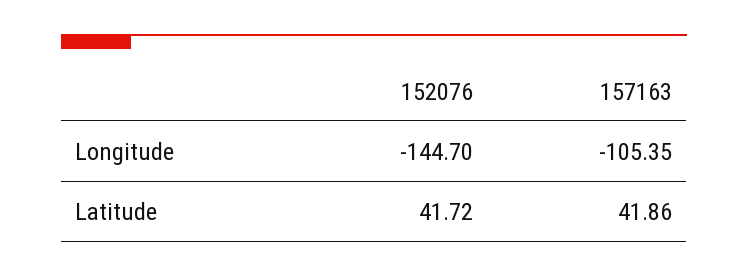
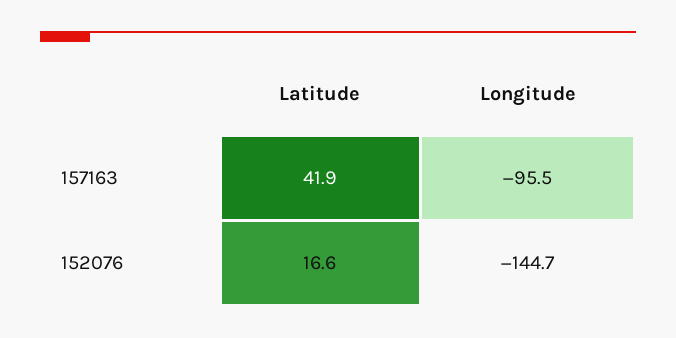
  {
    "152076": {
      "Longitude": -144.7,
-     "Latitude": 41.72
+     "Latitude": 16.6
    },
    "157163": {
-     "Longitude": -105.35,
+     "Longitude": -95.5,
      "Latitude": 41.86
    }
  }

